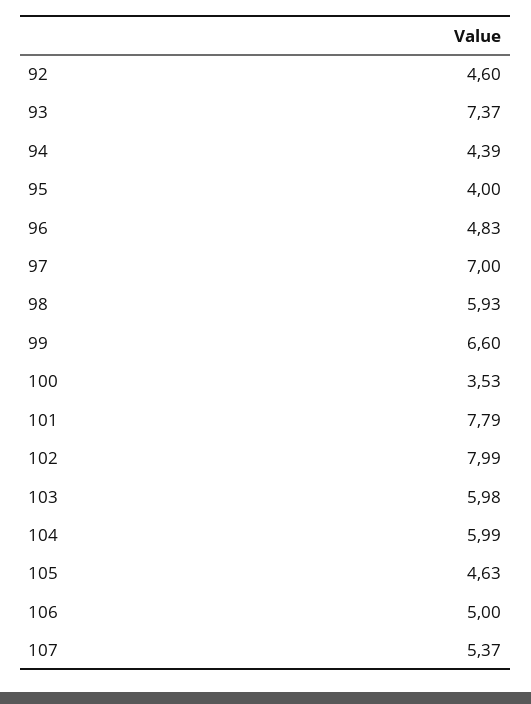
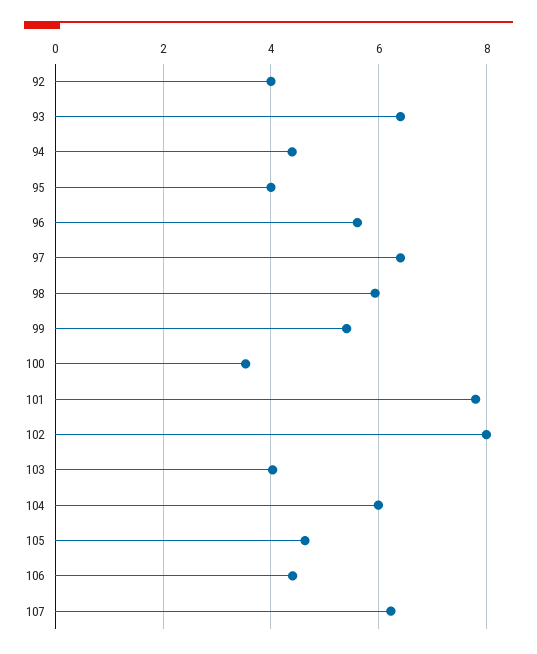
  {
-   "92": 4.6,
+   "92": 4,
-   "93": 7.37,
+   "93": 6.4,
    "94": 4.39,
    "95": 4,
-   "96": 4.83,
+   "96": 5.6,
-   "97": 7,
+   "97": 6.4,
    "98": 5.93,
-   "99": 6.6,
+   "99": 5.4,
    "100": 3.53,
    "101": 7.79,
    "102": 7.99,
-   "103": 5.98,
+   "103": 4,
    "104": 5.99,
    "105": 4.63,
-   "106": 5,
+   "106": 4.4,
-   "107": 5.37
+   "107": 6.2
  }

